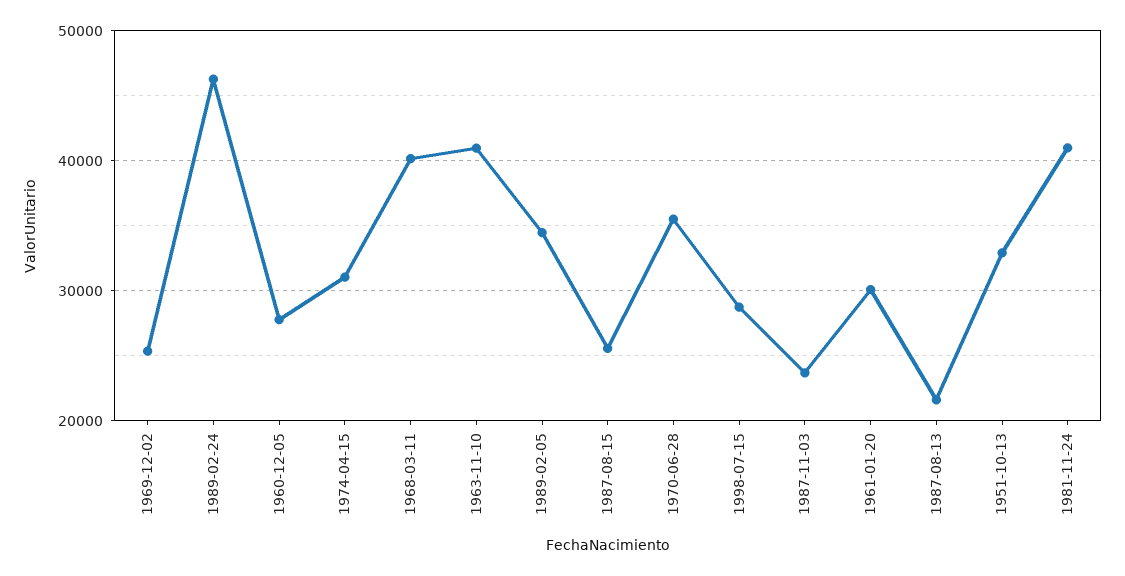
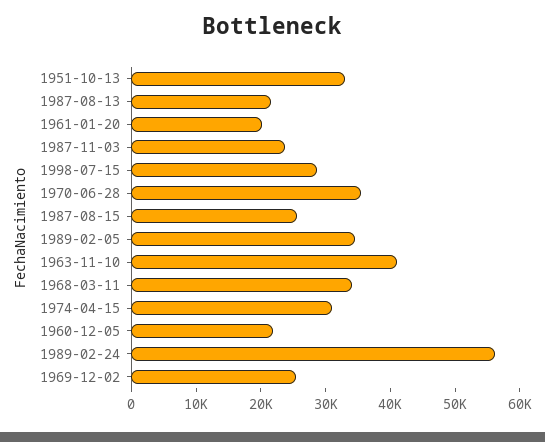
  {
    "1969-12-02": 25000,
-   "1989-02-24": 46000,
+   "1989-02-24": 56000,
-   "1960-12-05": 28000,
+   "1960-12-05": 22000,
    "1974-04-15": 31000,
-   "1968-03-11": 40000,
+   "1968-03-11": 34000,
    "1963-11-10": 41000,
    "1989-02-05": 34000,
    "1987-08-15": 26000,
    "1970-06-28": 36000,
    "1998-07-15": 29000,
    "1987-11-03": 24000,
-   "1961-01-20": 30000,
+   "1961-01-20": 20000,
    "1987-08-13": 22000,
-   "1951-10-13": 33000,
+   "1951-10-13": 33000
-   "1981-11-24": 41000
  }

